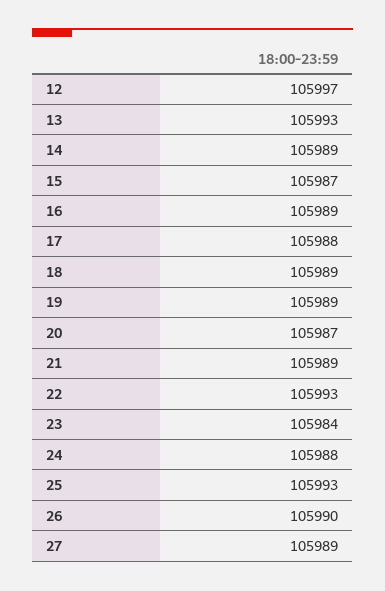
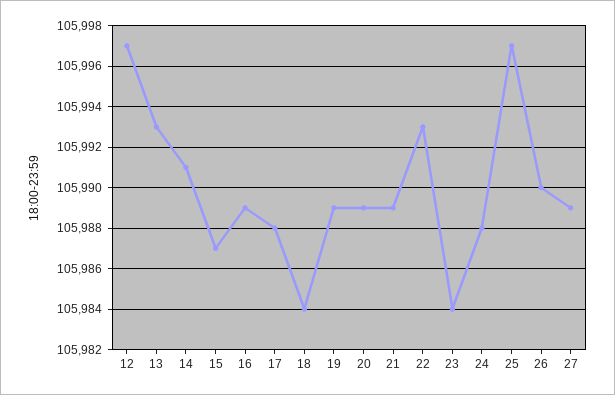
  {
    "12": 105997,
    "13": 105993,
-   "14": 105989,
+   "14": 105991,
    "15": 105987,
    "16": 105989,
    "17": 105988,
-   "18": 105989,
+   "18": 105984,
    "19": 105989,
-   "20": 105987,
+   "20": 105989,
    "21": 105989,
    "22": 105993,
    "23": 105984,
    "24": 105988,
-   "25": 105993,
+   "25": 105997,
    "26": 105990,
    "27": 105989
  }

